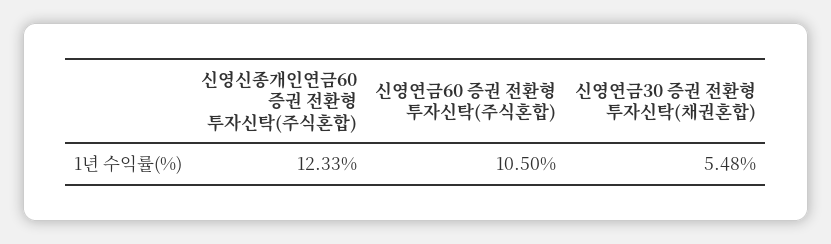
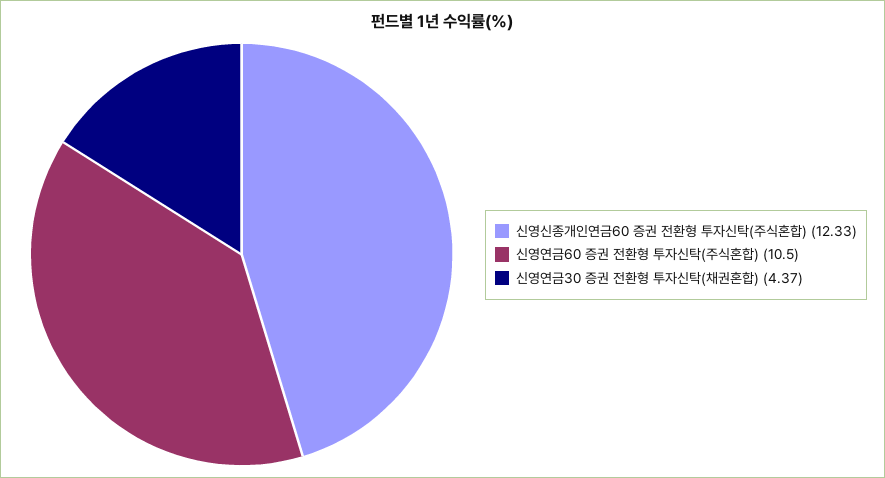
  {
    "신영신종개인연금60 증권 전환형 투자신탁(주식혼합)": 12.33,
    "신영연금60 증권 전환형 투자신탁(주식혼합)": 10.5,
-   "신영연금30 증권 전환형 투자신탁(채권혼합)": 5.48
+   "신영연금30 증권 전환형 투자신탁(채권혼합)": 4.37
  }

